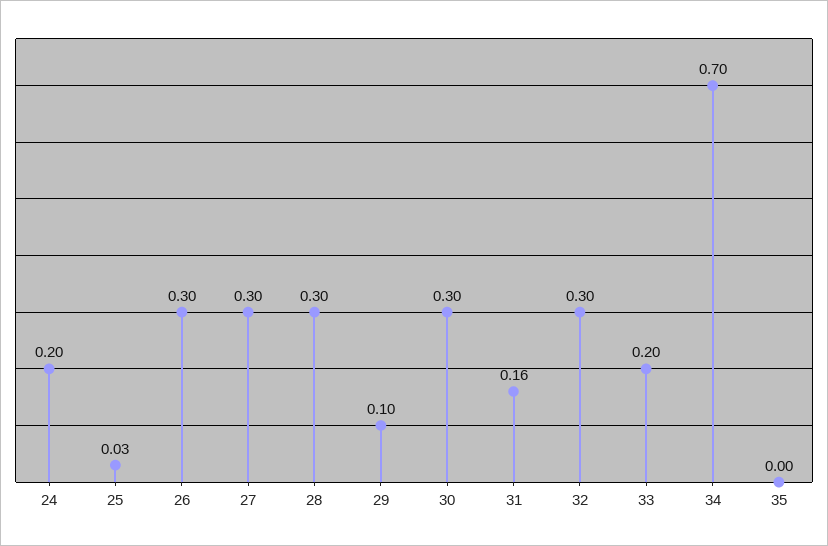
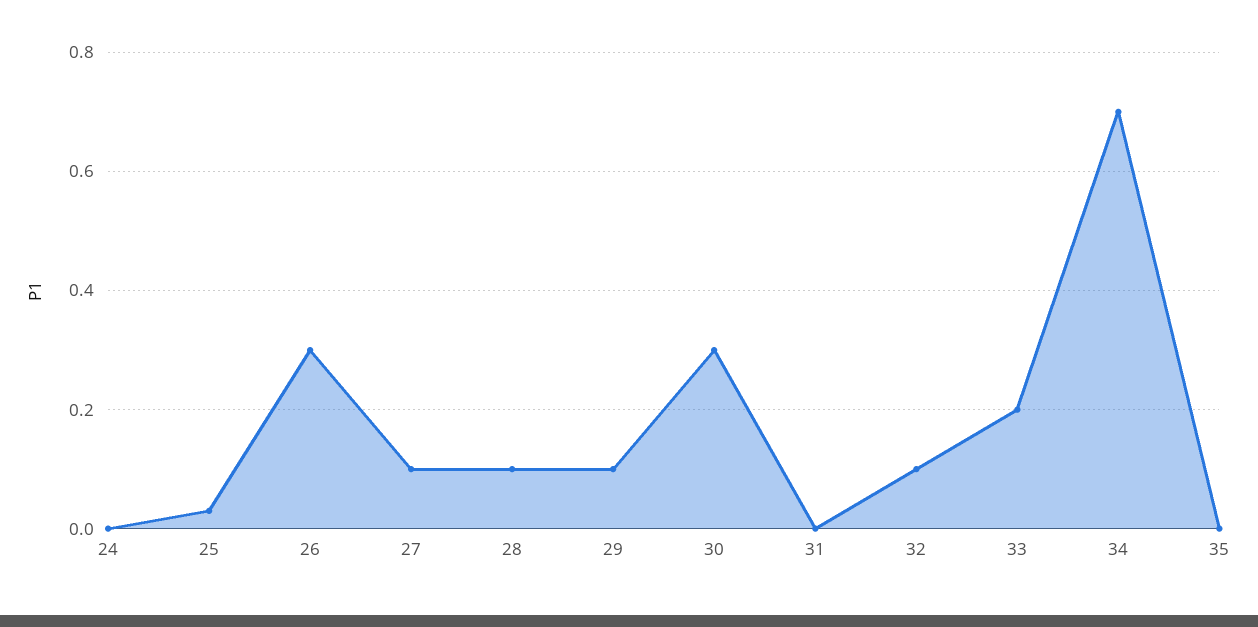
  {
-   "24": 0.2,
+   "24": 0,
    "25": 0.03,
    "26": 0.3,
-   "27": 0.3,
+   "27": 0.1,
-   "28": 0.3,
+   "28": 0.1,
    "29": 0.1,
    "30": 0.3,
-   "31": 0.16,
+   "31": 0,
-   "32": 0.3,
+   "32": 0.1,
    "33": 0.2,
    "34": 0.7,
    "35": 0
  }

